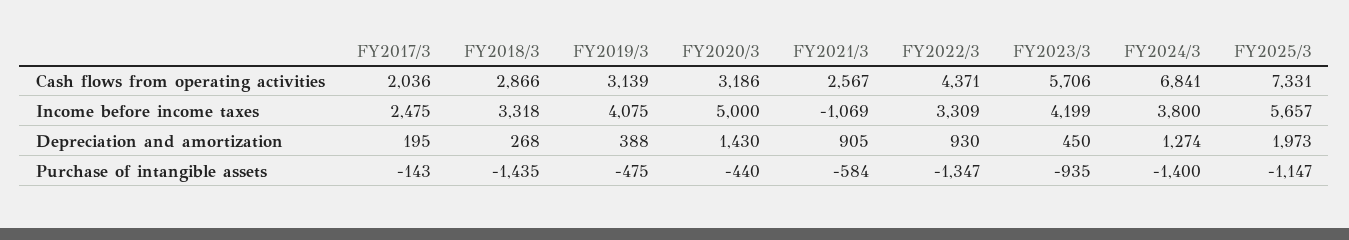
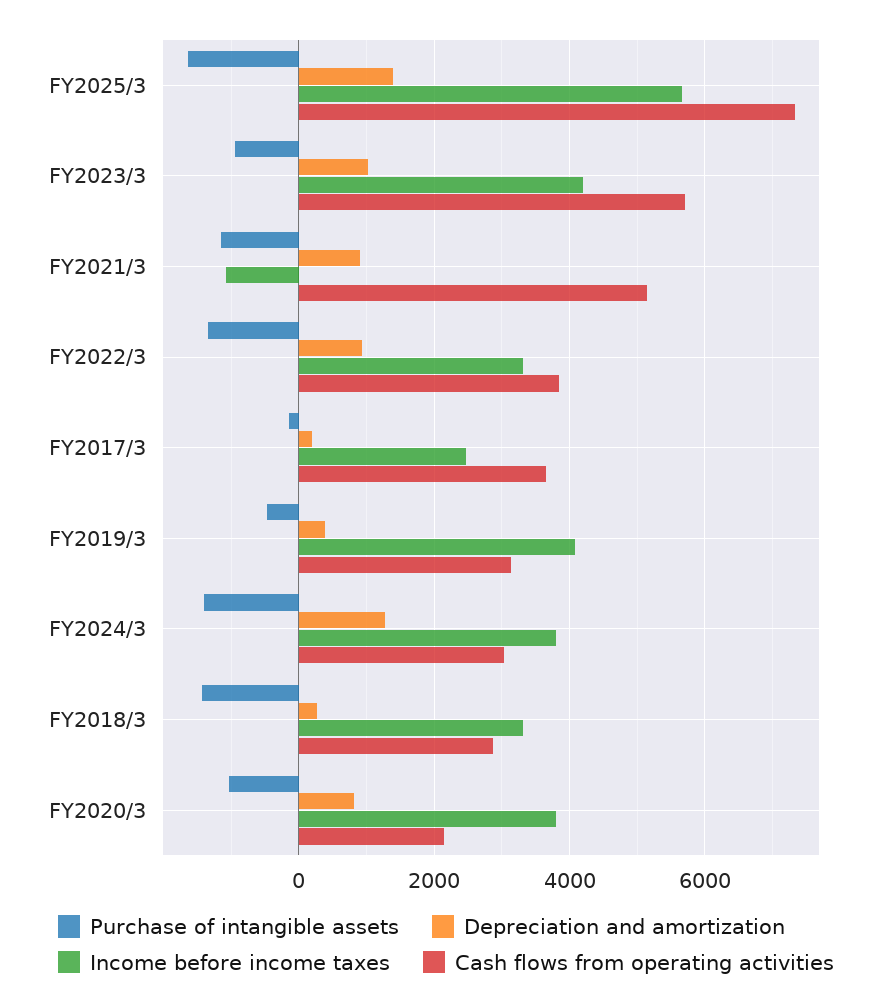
  {
    "Cash flows from operating activities": {
-     "FY2017/3": 2036,
+     "FY2017/3": 3600,
      "FY2018/3": 2866,
      "FY2019/3": 3139,
-     "FY2020/3": 3186,
+     "FY2020/3": 2200,
-     "FY2021/3": 2567,
+     "FY2021/3": 5200,
-     "FY2022/3": 4371,
+     "FY2022/3": 3800,
      "FY2023/3": 5706,
-     "FY2024/3": 6841,
+     "FY2024/3": 3000,
      "FY2025/3": 7331
    },
    "Income before income taxes": {
      "FY2017/3": 2475,
      "FY2018/3": 3318,
      "FY2019/3": 4075,
-     "FY2020/3": 5000,
+     "FY2020/3": 3800,
      "FY2021/3": -1069,
      "FY2022/3": 3309,
      "FY2023/3": 4199,
      "FY2024/3": 3800,
      "FY2025/3": 5657
    },
    "Depreciation and amortization": {
      "FY2017/3": 195,
      "FY2018/3": 268,
      "FY2019/3": 388,
-     "FY2020/3": 1430,
+     "FY2020/3": 800,
      "FY2021/3": 905,
      "FY2022/3": 930,
-     "FY2023/3": 450,
+     "FY2023/3": 1000,
      "FY2024/3": 1274,
-     "FY2025/3": 1973
+     "FY2025/3": 1400
    },
    "Purchase of intangible assets": {
      "FY2017/3": -143,
      "FY2018/3": -1435,
      "FY2019/3": -475,
-     "FY2020/3": -440,
+     "FY2020/3": -1000,
-     "FY2021/3": -584,
+     "FY2021/3": -1200,
      "FY2022/3": -1347,
      "FY2023/3": -935,
      "FY2024/3": -1400,
-     "FY2025/3": -1147
+     "FY2025/3": -1600
    }
  }

